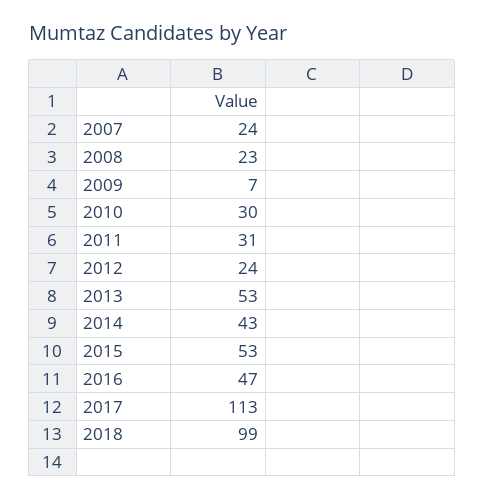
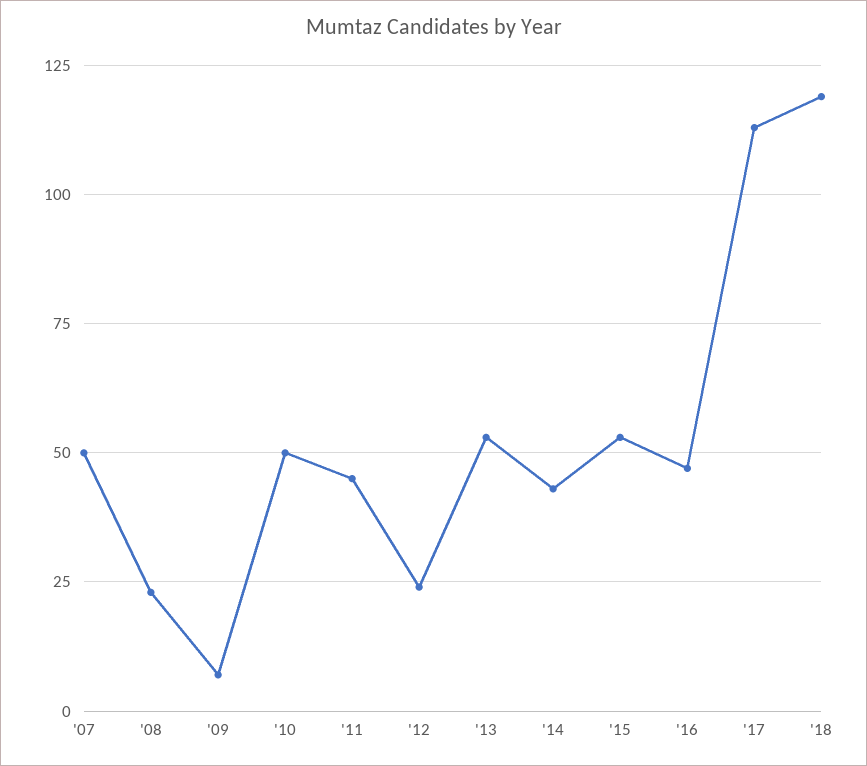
  {
-   "2007": 24,
+   "2007": 50,
    "2008": 23,
    "2009": 7,
-   "2010": 30,
+   "2010": 50,
-   "2011": 31,
+   "2011": 45,
    "2012": 24,
    "2013": 53,
    "2014": 43,
    "2015": 53,
    "2016": 47,
    "2017": 113,
-   "2018": 99
+   "2018": 120
  }

